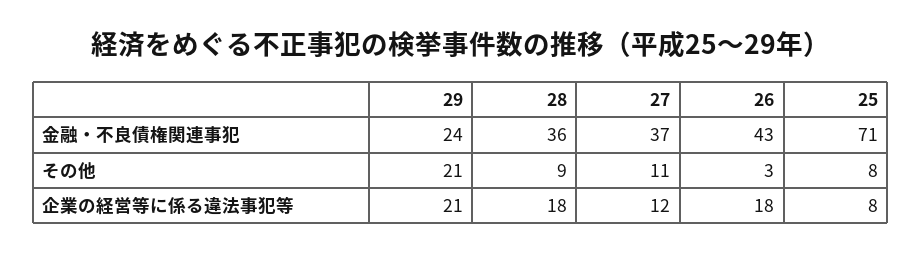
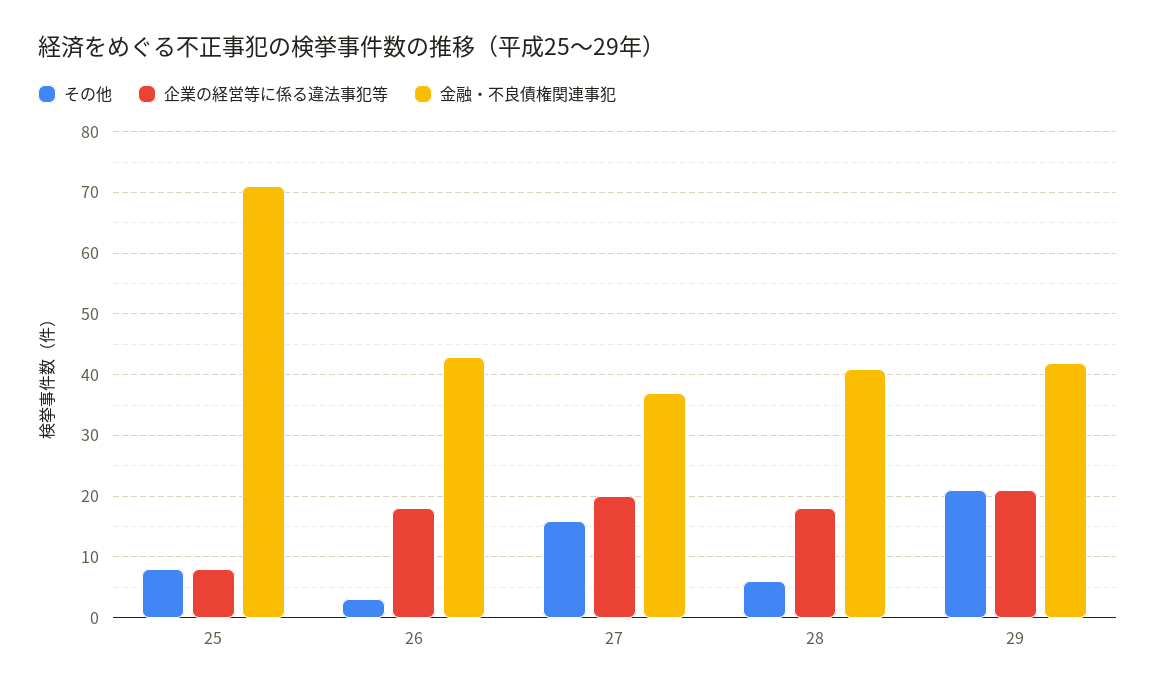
  {
    "金融・不良債権関連事犯": {
-     "29": 24,
+     "29": 42,
-     "28": 36,
+     "28": 41,
      "27": 37,
      "26": 43,
      "25": 71
    },
    "その他": {
      "29": 21,
-     "28": 9,
+     "28": 6,
-     "27": 11,
+     "27": 16,
      "26": 3,
      "25": 8
    },
    "企業の経営等に係る違法事犯等": {
      "29": 21,
      "28": 18,
-     "27": 12,
+     "27": 20,
      "26": 18,
      "25": 8
    }
  }

